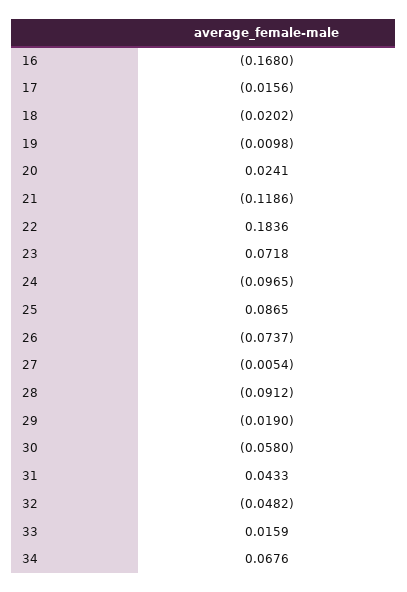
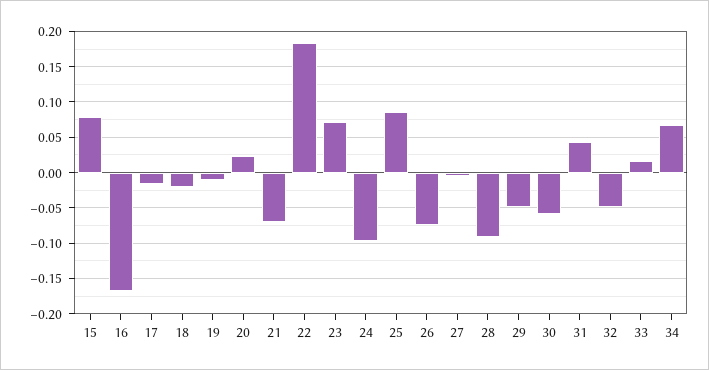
  {
    "16": -0.168,
    "17": -0.0156,
    "18": -0.0202,
    "19": -0.0098,
    "20": 0.0241,
-   "21": -0.1186,
+   "21": -0.07,
    "22": 0.1836,
    "23": 0.0718,
    "24": -0.0965,
    "25": 0.0865,
    "26": -0.0737,
    "27": -0.0054,
    "28": -0.0912,
-   "29": -0.019,
+   "29": -0.05,
    "30": -0.058,
    "31": 0.0433,
    "32": -0.0482,
    "33": 0.0159,
-   "34": 0.0676
+   "34": 0.0676,
+   "15": 0.08
  }

